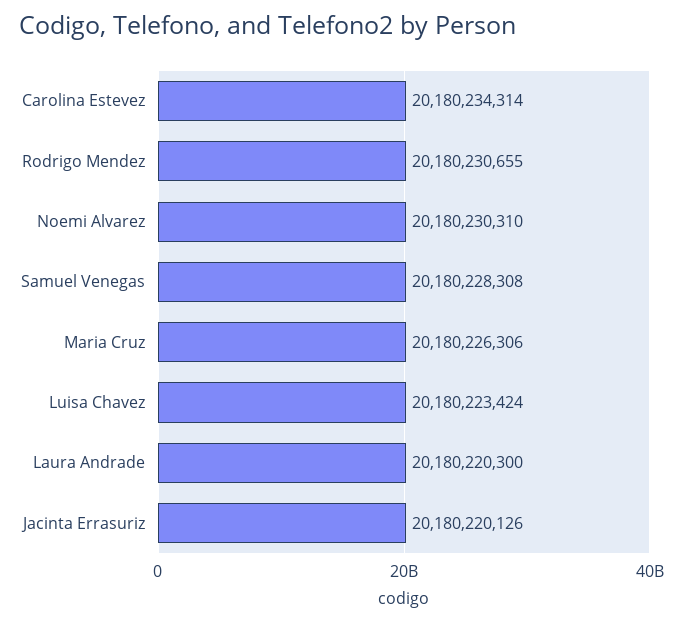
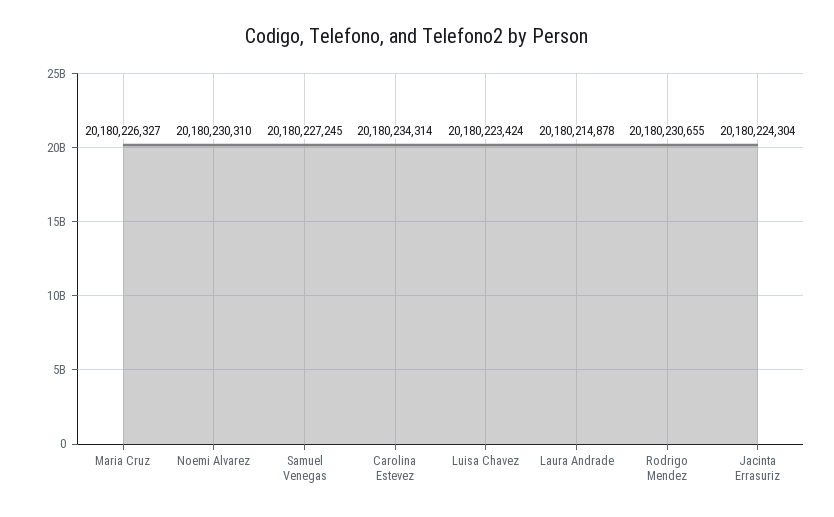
  {
    "Carolina Estevez": 20180234314,
    "Rodrigo Mendez": 20180230655,
    "Noemi Alvarez": 20180230310,
-   "Samuel Venegas": 20180228308,
+   "Samuel Venegas": 20180227245,
-   "Maria Cruz": 20180226306,
+   "Maria Cruz": 20180226327,
    "Luisa Chavez": 20180223424,
-   "Laura Andrade": 20180220300,
+   "Laura Andrade": 20180214878,
-   "Jacinta Errasuriz": 20180220126
+   "Jacinta Errasuriz": 20180224304
  }

